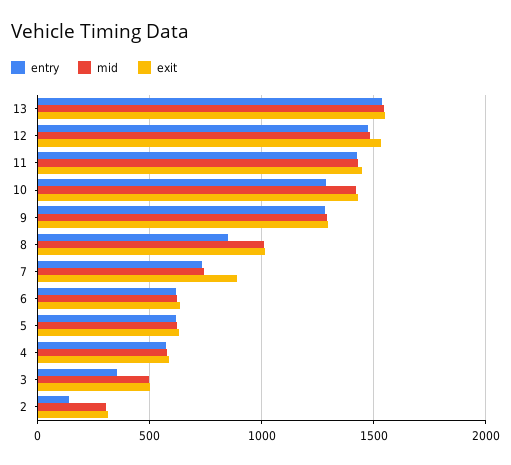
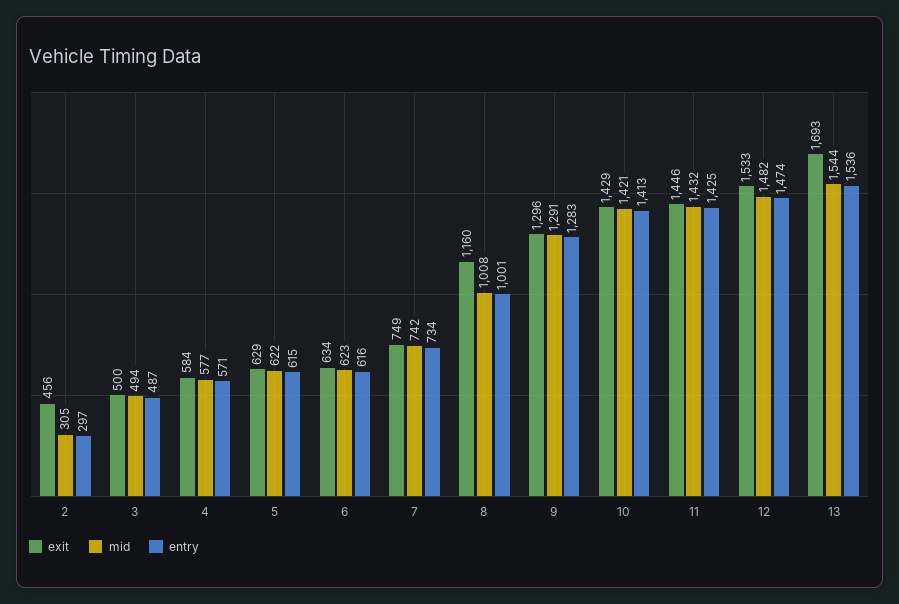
  {
    "entry": {
      "13": 1536,
      "12": 1474,
      "11": 1425,
-     "10": 1300,
+     "10": 1413,
      "9": 1283,
-     "8": 850,
+     "8": 1001,
      "7": 734,
      "6": 616,
      "5": 615,
      "4": 571,
-     "3": 350,
+     "3": 487,
-     "2": 150
+     "2": 297
    },
    "mid": {
      "13": 1544,
      "12": 1482,
      "11": 1432,
      "10": 1421,
      "9": 1291,
      "8": 1008,
      "7": 742,
      "6": 623,
      "5": 622,
      "4": 577,
      "3": 494,
      "2": 305
    },
    "exit": {
-     "13": 1550,
+     "13": 1693,
      "12": 1533,
      "11": 1446,
      "10": 1429,
      "9": 1296,
-     "8": 1000,
+     "8": 1160,
-     "7": 900,
+     "7": 749,
      "6": 634,
      "5": 629,
      "4": 584,
      "3": 500,
-     "2": 300
+     "2": 456
    }
  }

